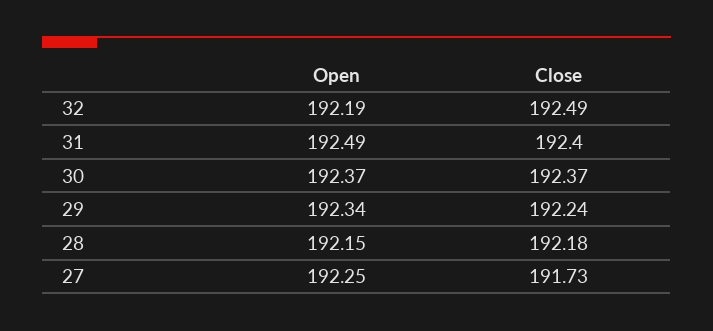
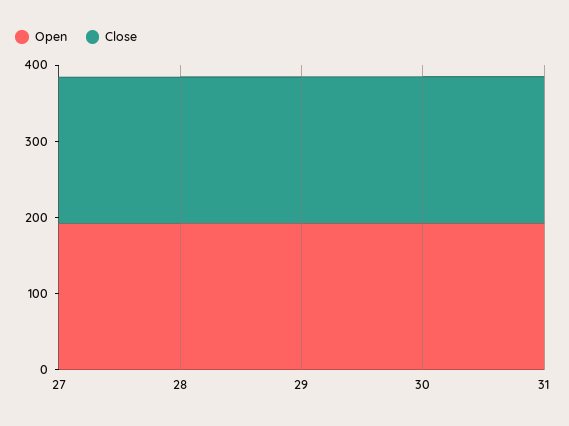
  {
    "Open": {
-     "32": 192.19,
      "31": 192.49,
      "30": 192.37,
      "29": 192.34,
      "28": 192.15,
      "27": 192.25
    },
    "Close": {
-     "32": 192.49,
      "31": 192.4,
      "30": 192.37,
      "29": 192.24,
      "28": 192.18,
      "27": 191.73
    }
  }

